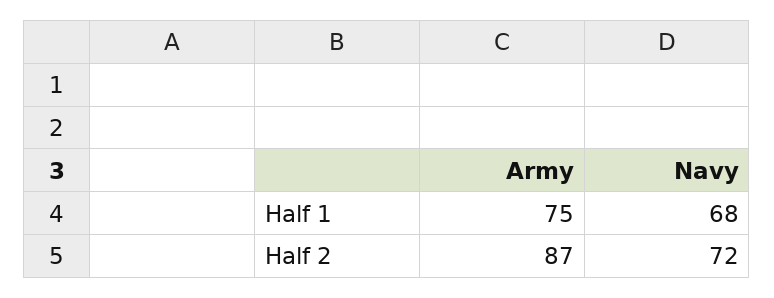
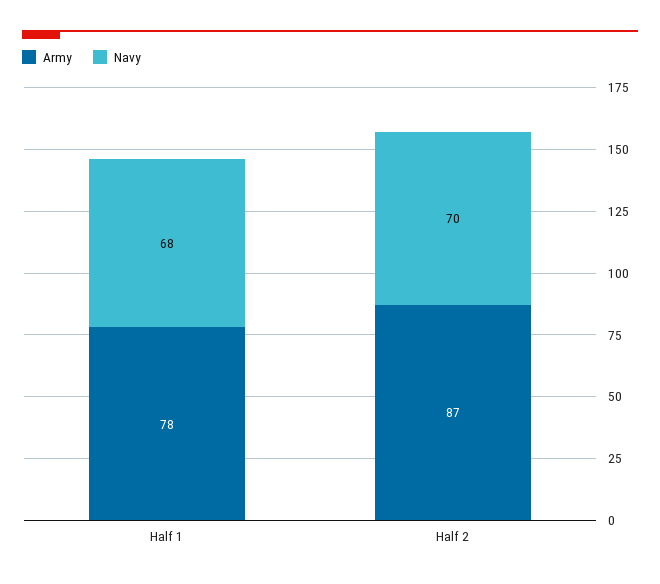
  {
    "Army": {
-     "Half 1": 75,
+     "Half 1": 78,
      "Half 2": 87
    },
    "Navy": {
      "Half 1": 68,
-     "Half 2": 72
+     "Half 2": 70
    }
  }

